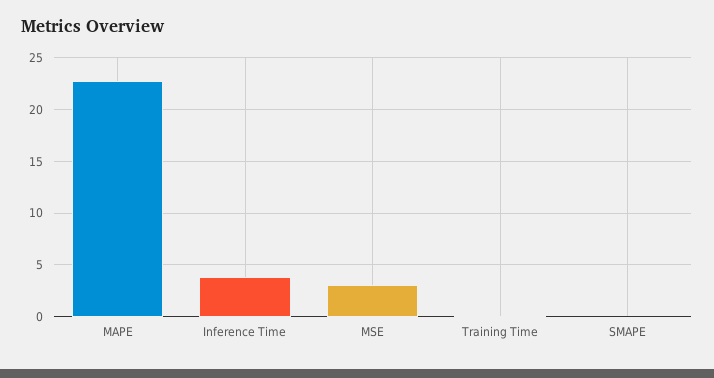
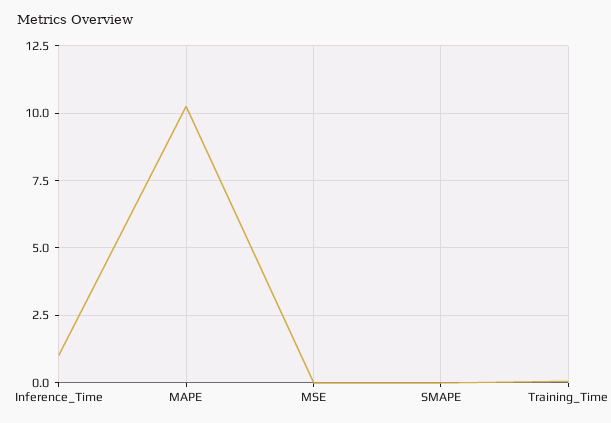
  {
-   "MAPE": 23,
+   "MAPE": 10.25,
-   "Inference Time": 4,
+   "Inference Time": 1,
-   "MSE": 3,
+   "MSE": 0,
    "Training Time": 0,
    "SMAPE": 0
  }

